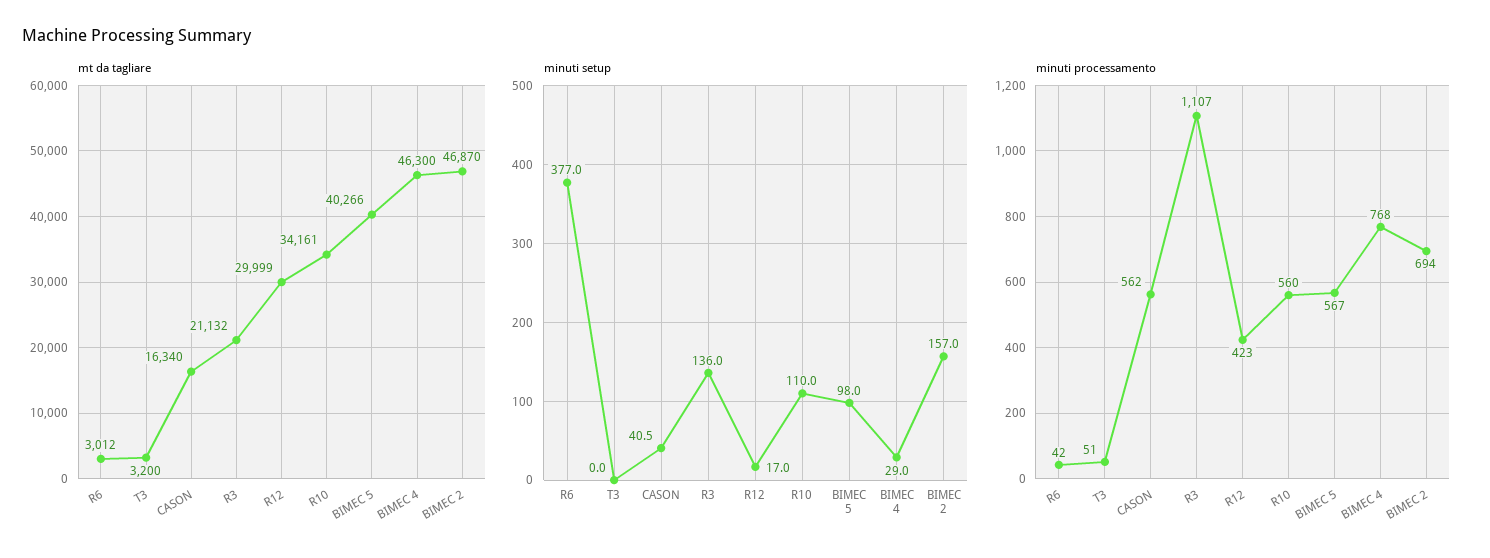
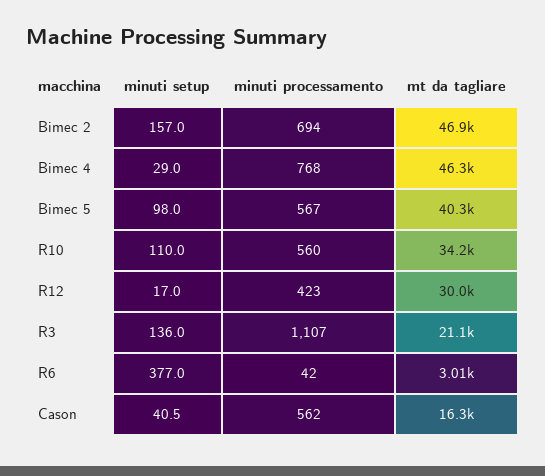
  {
    "mt da tagliare": {
      "R6": 3012,
-     "T3": 3200,
      "CASON": 16340,
      "R3": 21132,
      "R12": 29999,
      "R10": 34161,
      "BIMEC 5": 40266,
      "BIMEC 4": 46300,
      "BIMEC 2": 46870
    },
    "minuti setup": {
      "R6": 377,
-     "T3": 0,
      "CASON": 40.5,
      "R3": 136,
      "R12": 17,
      "R10": 110,
      "BIMEC 5": 98,
      "BIMEC 4": 29,
      "BIMEC 2": 157
    },
    "minuti processamento": {
      "R6": 42,
-     "T3": 51,
      "CASON": 562,
      "R3": 1107,
      "R12": 423,
      "R10": 560,
      "BIMEC 5": 567,
      "BIMEC 4": 768,
      "BIMEC 2": 694
    }
  }

